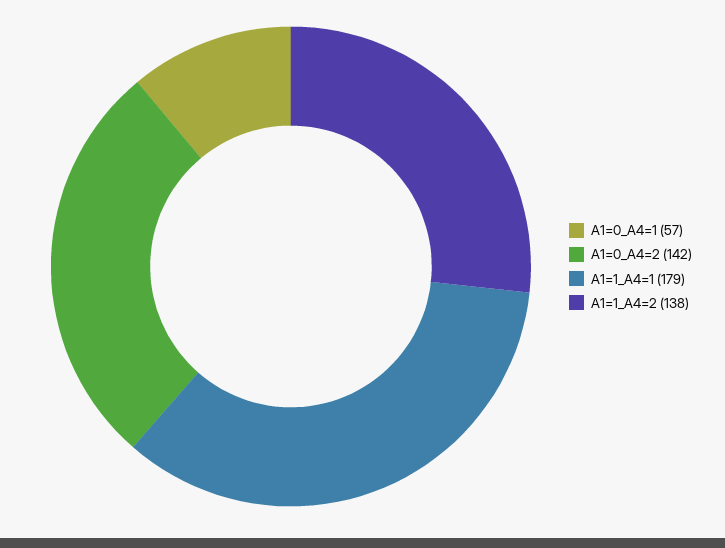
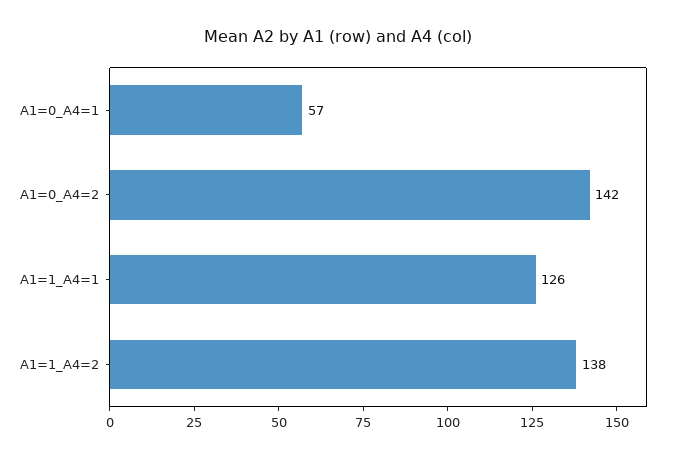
  {
    "A1=0_A4=1": 57,
    "A1=0_A4=2": 142,
-   "A1=1_A4=1": 179,
+   "A1=1_A4=1": 126,
    "A1=1_A4=2": 138
  }

